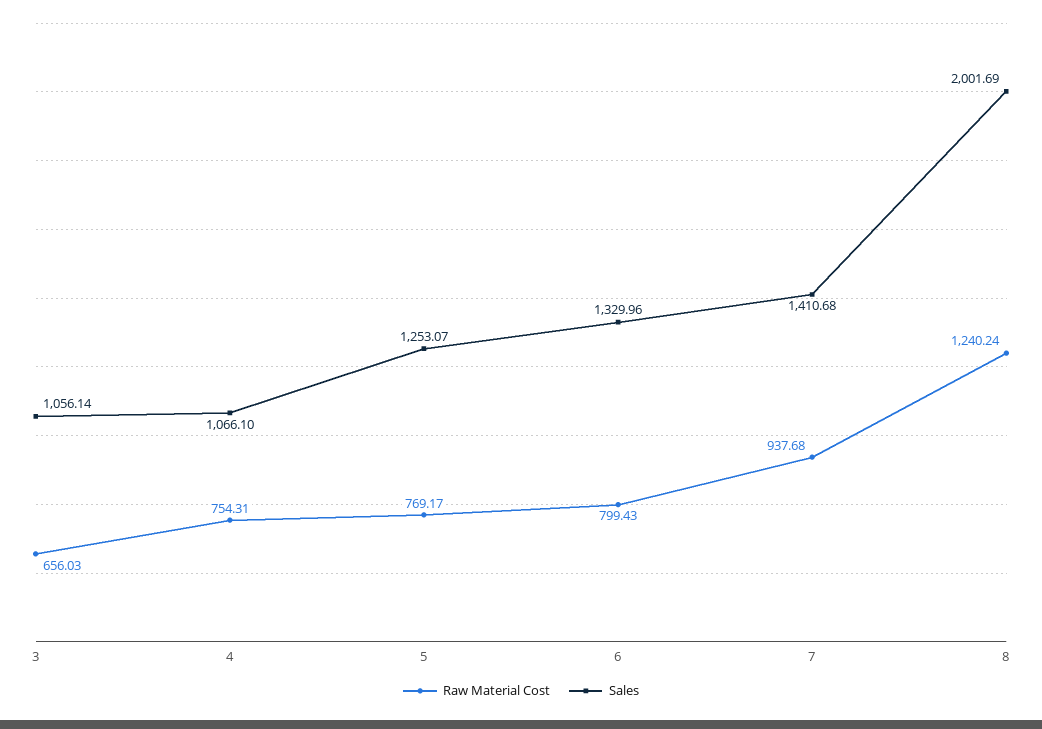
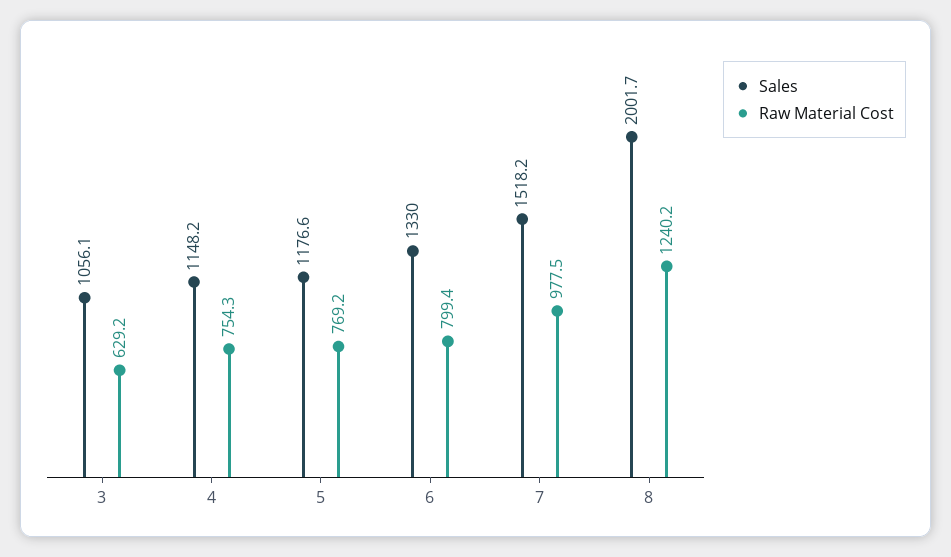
  {
    "Raw Material Cost": {
-     "3": 656.03,
+     "3": 629.2,
      "4": 754.31,
      "5": 769.17,
      "6": 799.43,
-     "7": 937.68,
+     "7": 977.5,
      "8": 1240.24
    },
    "Sales": {
      "3": 1056.14,
-     "4": 1066.1,
+     "4": 1148.2,
-     "5": 1253.07,
+     "5": 1176.6,
      "6": 1329.96,
-     "7": 1410.68,
+     "7": 1518.2,
      "8": 2001.69
    }
  }

